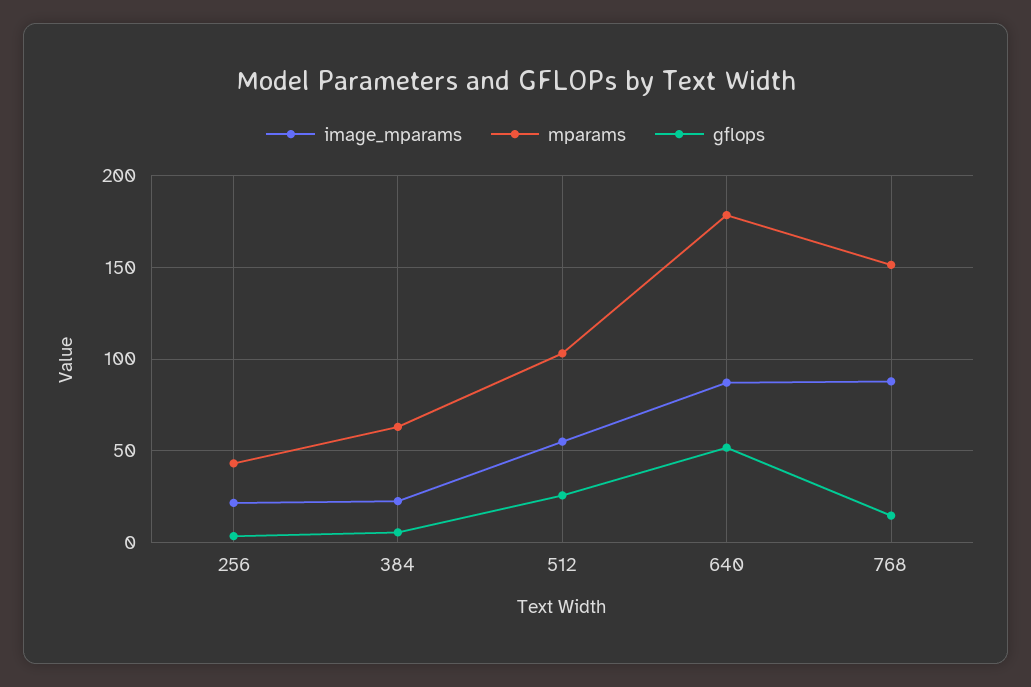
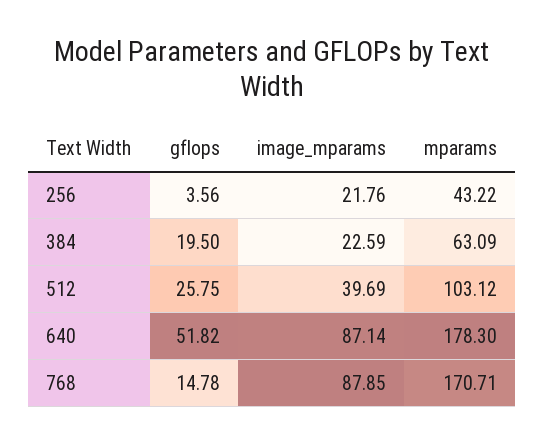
  {
    "image_mparams": {
      "256": 21.76,
      "384": 22.59,
-     "512": 55,
+     "512": 39.69,
      "640": 87.14,
      "768": 87.85
    },
    "mparams": {
      "256": 43.22,
      "384": 63.09,
      "512": 103.12,
      "640": 178.3,
-     "768": 150
+     "768": 170.71
    },
    "gflops": {
      "256": 3.56,
-     "384": 5,
+     "384": 19.5,
      "512": 25.75,
      "640": 51.82,
      "768": 14.78
    }
  }

